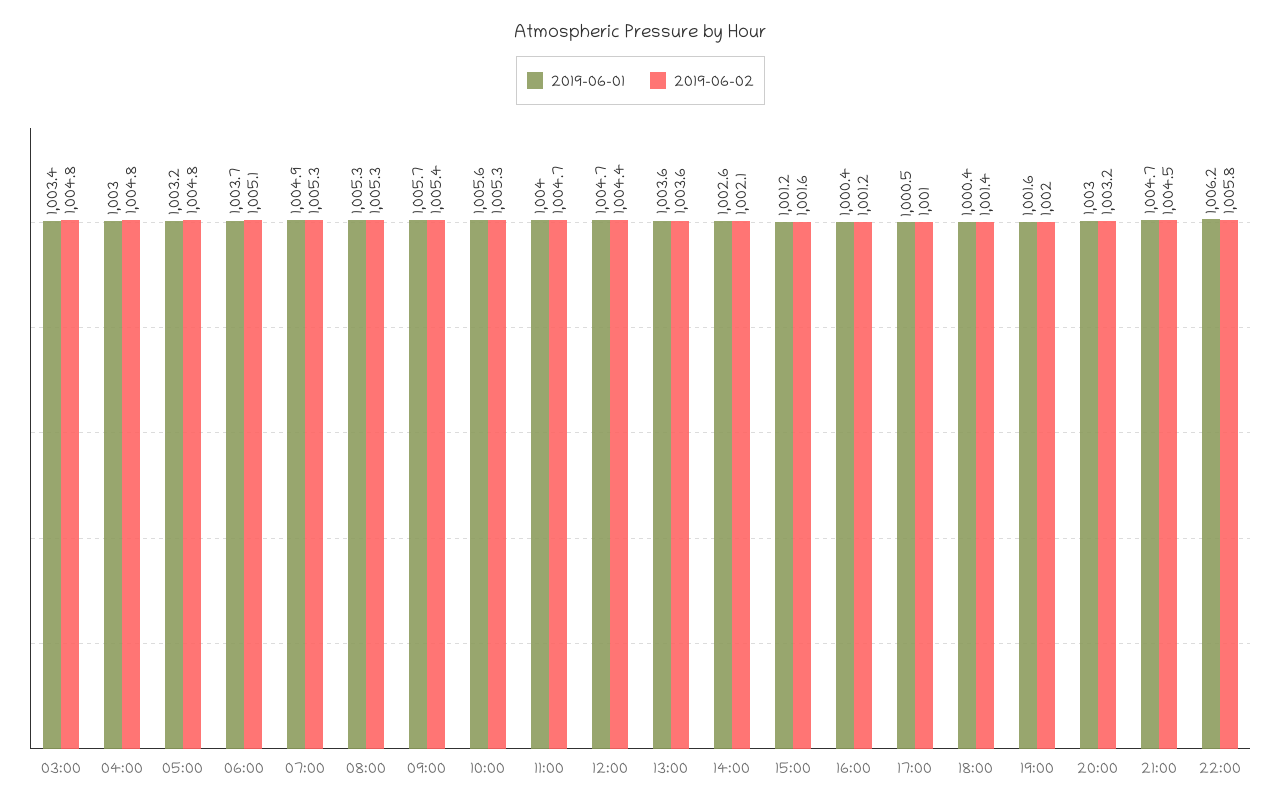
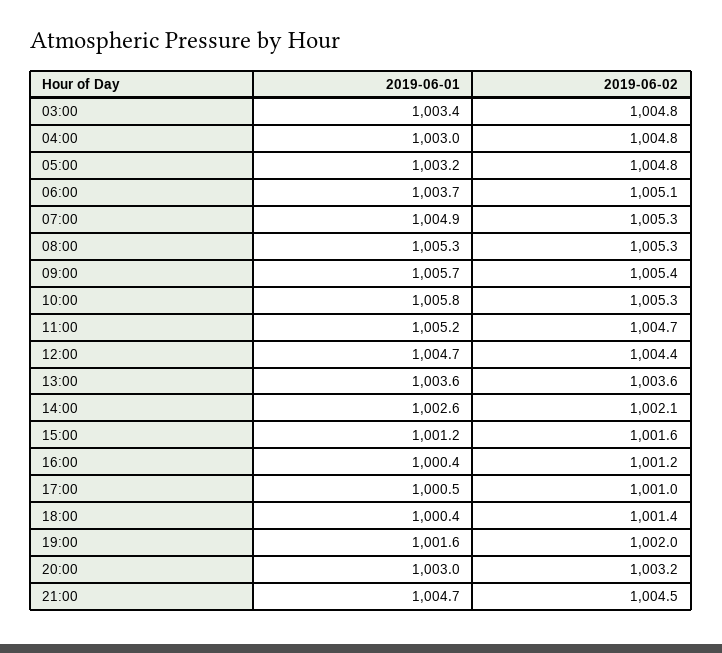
  {
    "2019-06-01": {
      "03:00": 1003.4,
      "04:00": 1003,
      "05:00": 1003.2,
      "06:00": 1003.7,
      "07:00": 1004.9,
      "08:00": 1005.3,
      "09:00": 1005.7,
-     "10:00": 1005.6,
+     "10:00": 1005.8,
-     "11:00": 1004,
+     "11:00": 1005.2,
      "12:00": 1004.7,
      "13:00": 1003.6,
      "14:00": 1002.6,
      "15:00": 1001.2,
      "16:00": 1000.4,
      "17:00": 1000.5,
      "18:00": 1000.4,
      "19:00": 1001.6,
      "20:00": 1003,
-     "21:00": 1004.7,
+     "21:00": 1004.7
-     "22:00": 1006.2
    },
    "2019-06-02": {
      "03:00": 1004.8,
      "04:00": 1004.8,
      "05:00": 1004.8,
      "06:00": 1005.1,
      "07:00": 1005.3,
      "08:00": 1005.3,
      "09:00": 1005.4,
      "10:00": 1005.3,
      "11:00": 1004.7,
      "12:00": 1004.4,
      "13:00": 1003.6,
      "14:00": 1002.1,
      "15:00": 1001.6,
      "16:00": 1001.2,
      "17:00": 1001,
      "18:00": 1001.4,
      "19:00": 1002,
      "20:00": 1003.2,
-     "21:00": 1004.5,
+     "21:00": 1004.5
-     "22:00": 1005.8
    }
  }

